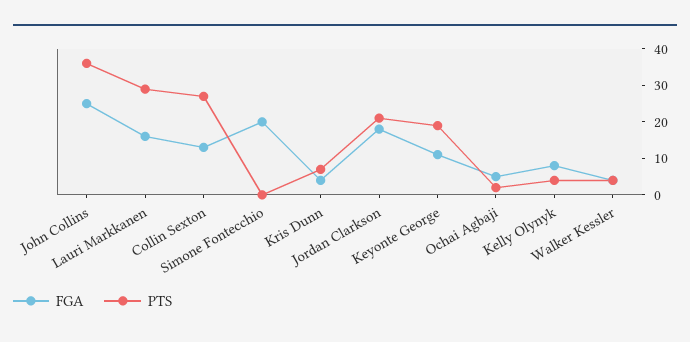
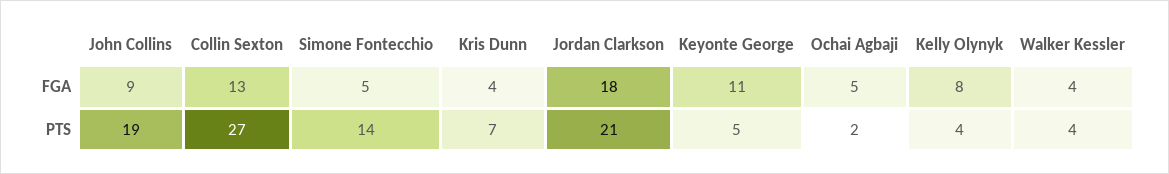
  {
    "FGA": {
-     "John Collins": 25,
+     "John Collins": 9,
-     "Lauri Markkanen": 15,
      "Collin Sexton": 13,
-     "Simone Fontecchio": 20,
+     "Simone Fontecchio": 5,
      "Kris Dunn": 4,
      "Jordan Clarkson": 18,
      "Keyonte George": 11,
      "Ochai Agbaji": 5,
      "Kelly Olynyk": 8,
      "Walker Kessler": 4
    },
    "PTS": {
-     "John Collins": 35,
+     "John Collins": 19,
-     "Lauri Markkanen": 30,
      "Collin Sexton": 27,
-     "Simone Fontecchio": 0,
+     "Simone Fontecchio": 14,
      "Kris Dunn": 7,
      "Jordan Clarkson": 21,
-     "Keyonte George": 20,
+     "Keyonte George": 5,
      "Ochai Agbaji": 2,
      "Kelly Olynyk": 4,
      "Walker Kessler": 4
    }
  }

